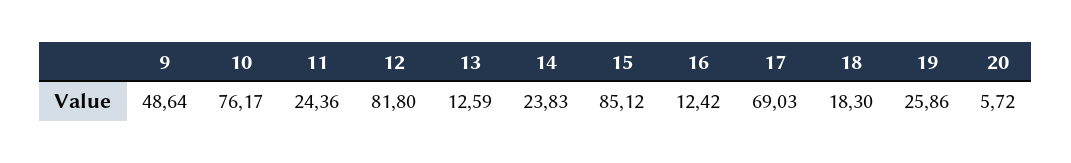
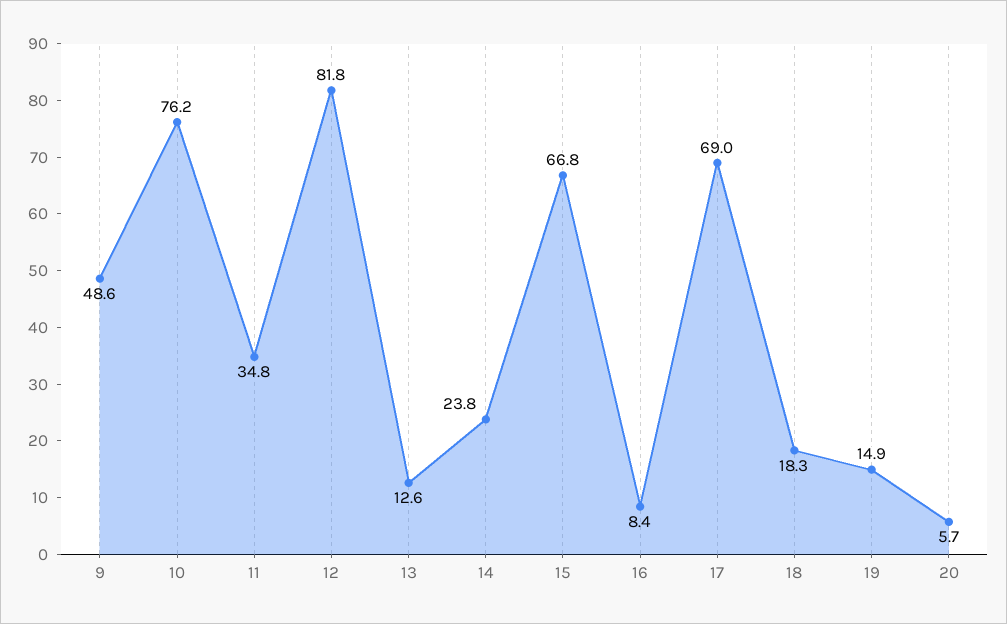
  {
    "9": 48.64,
    "10": 76.17,
-   "11": 24.36,
+   "11": 34.8,
    "12": 81.8,
    "13": 12.59,
    "14": 23.83,
-   "15": 85.12,
+   "15": 66.8,
-   "16": 12.42,
+   "16": 8.4,
    "17": 69.03,
    "18": 18.3,
-   "19": 25.86,
+   "19": 14.9,
    "20": 5.72
  }

